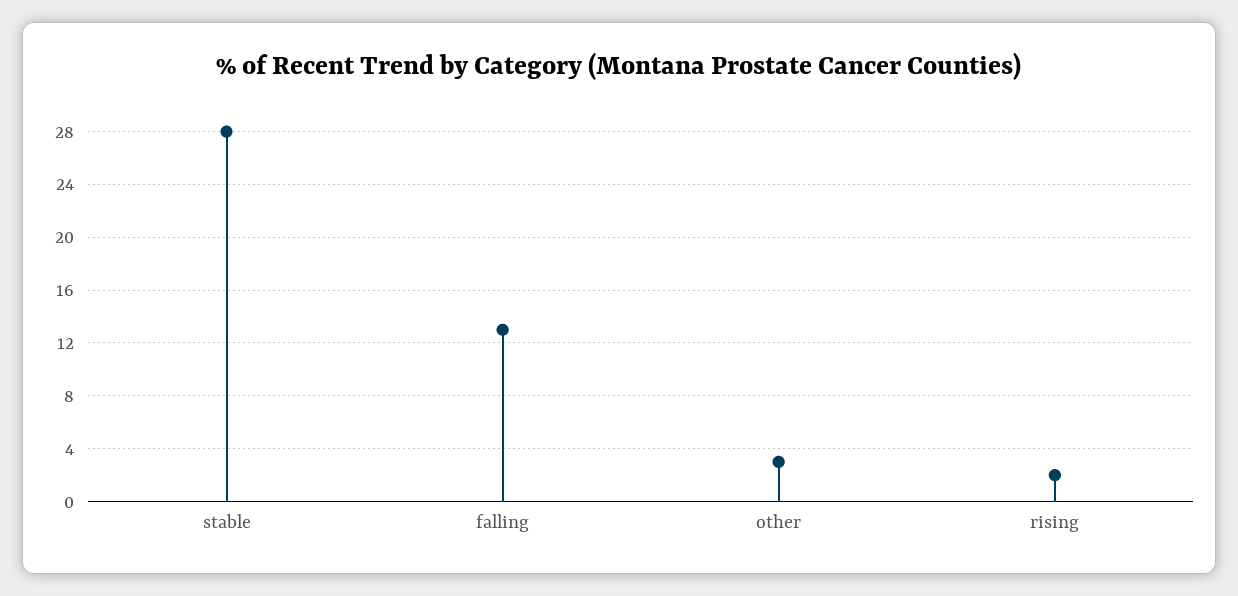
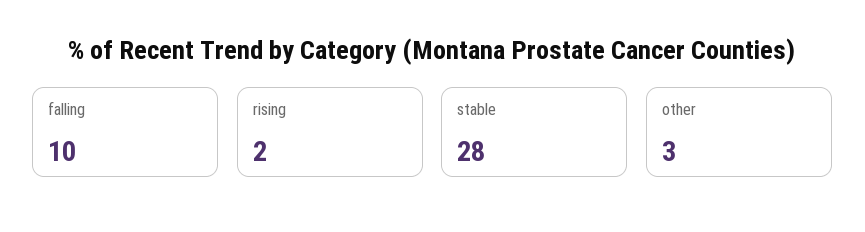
  {
    "stable": 28,
-   "falling": 13,
+   "falling": 10,
    "other": 3,
    "rising": 2
  }

